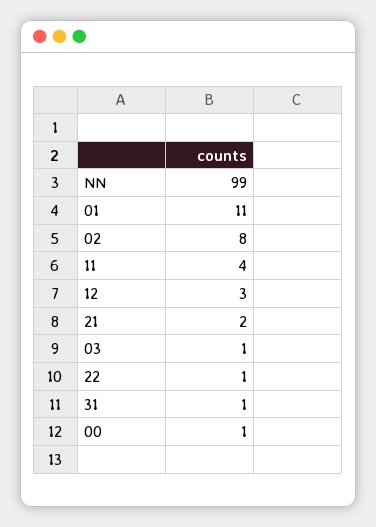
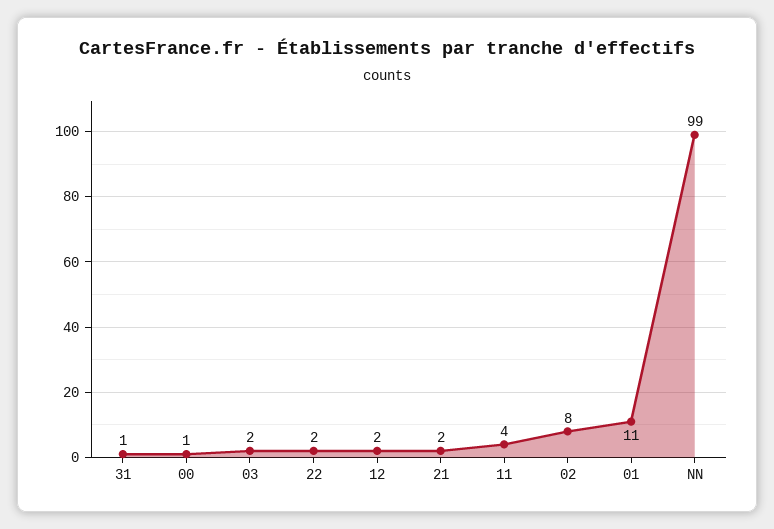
  {
    "NN": 99,
    "01": 11,
    "02": 8,
    "11": 4,
-   "12": 3,
+   "12": 2,
    "21": 2,
-   "03": 1,
+   "03": 2,
-   "22": 1,
+   "22": 2,
    "31": 1,
    "00": 1
  }

